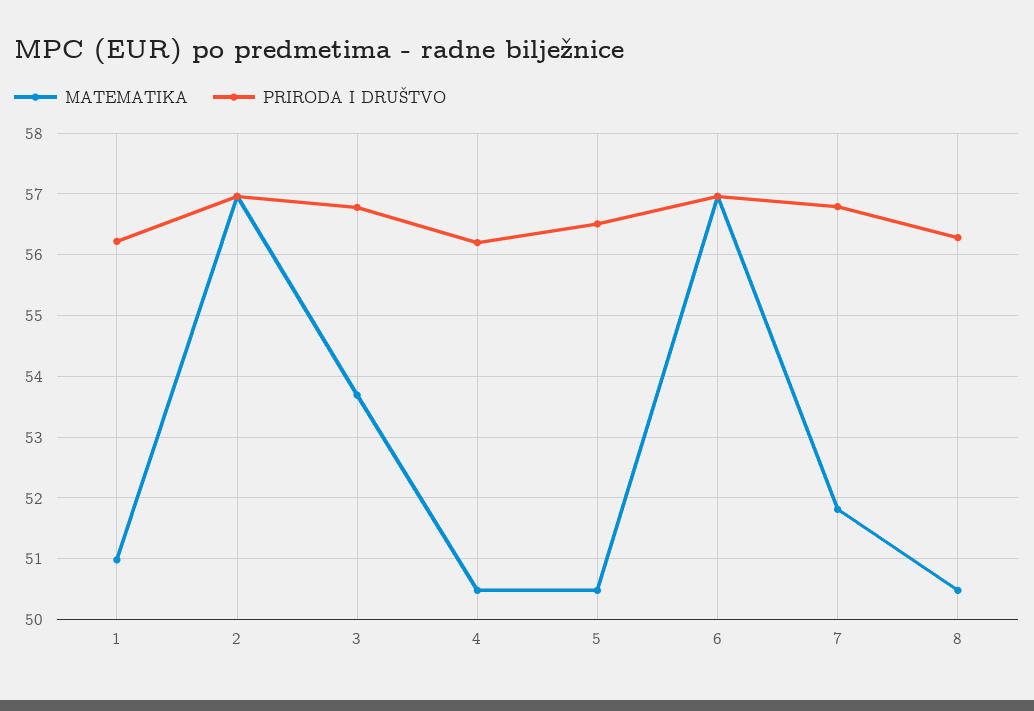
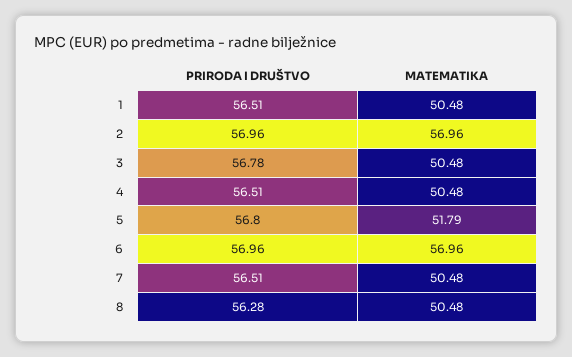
  {
    "MATEMATIKA": {
-     "1": 51,
+     "1": 50.48,
      "2": 56.96,
-     "3": 53.7,
+     "3": 50.48,
      "4": 50.48,
-     "5": 50.5,
+     "5": 51.79,
      "6": 56.96,
-     "7": 51.8,
+     "7": 50.48,
      "8": 50.48
    },
    "PRIRODA I DRUŠTVO": {
-     "1": 56.2,
+     "1": 56.51,
      "2": 56.96,
      "3": 56.78,
-     "4": 56.2,
+     "4": 56.51,
-     "5": 56.5,
+     "5": 56.8,
      "6": 56.96,
-     "7": 56.8,
+     "7": 56.51,
      "8": 56.28
    }
  }

